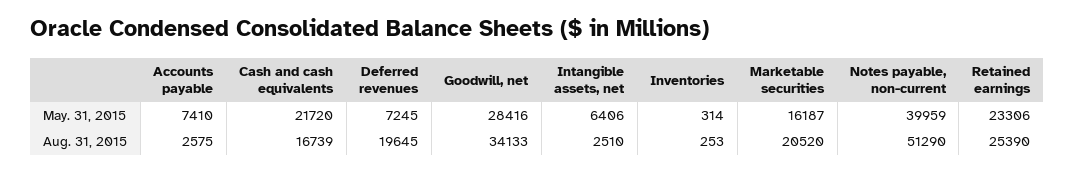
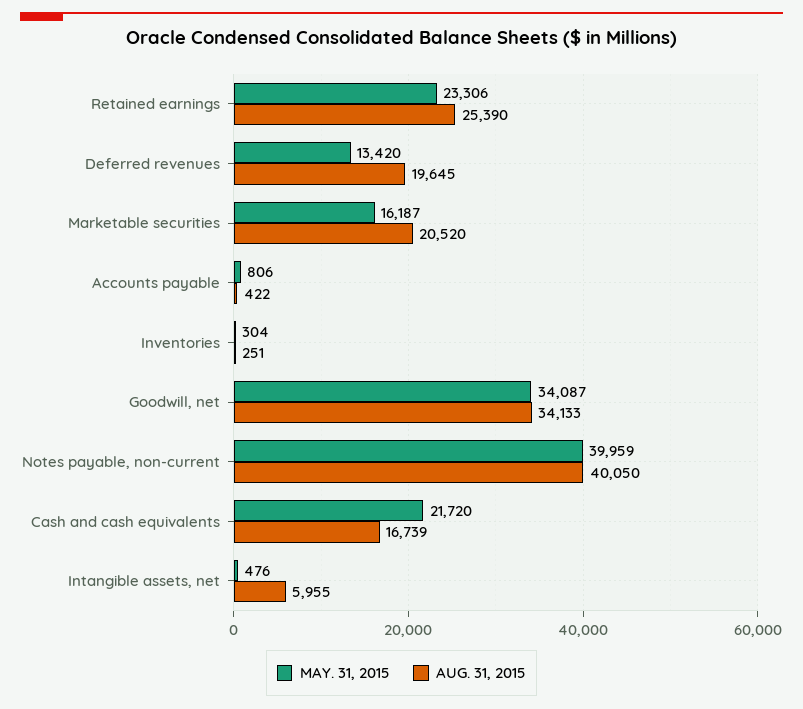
  {
    "May. 31, 2015": {
-     "Accounts payable": 7410,
+     "Accounts payable": 806,
      "Cash and cash equivalents": 21720,
-     "Deferred revenues": 7245,
+     "Deferred revenues": 13420,
-     "Goodwill, net": 28416,
+     "Goodwill, net": 34087,
-     "Intangible assets, net": 6406,
+     "Intangible assets, net": 476,
-     "Inventories": 314,
+     "Inventories": 304,
      "Marketable securities": 16187,
      "Notes payable, non-current": 39959,
      "Retained earnings": 23306
    },
    "Aug. 31, 2015": {
-     "Accounts payable": 2575,
+     "Accounts payable": 422,
      "Cash and cash equivalents": 16739,
      "Deferred revenues": 19645,
      "Goodwill, net": 34133,
-     "Intangible assets, net": 2510,
+     "Intangible assets, net": 5955,
-     "Inventories": 253,
+     "Inventories": 251,
      "Marketable securities": 20520,
-     "Notes payable, non-current": 51290,
+     "Notes payable, non-current": 40050,
      "Retained earnings": 25390
    }
  }

